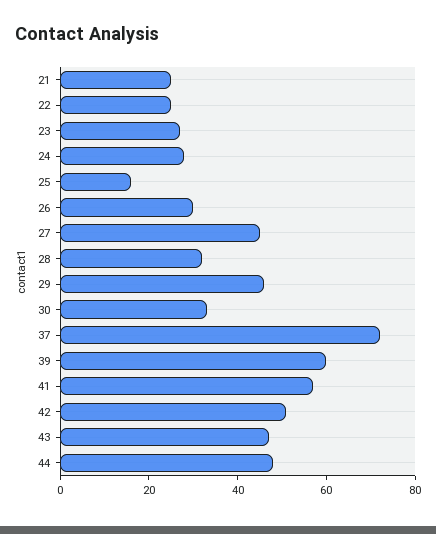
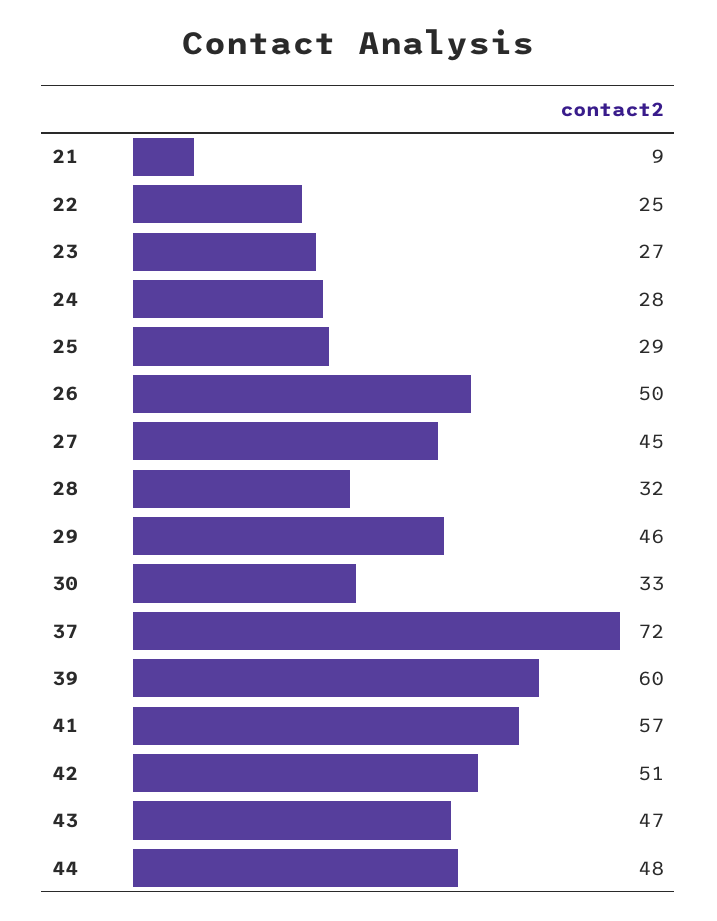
  {
-   "21": 25,
+   "21": 9,
    "22": 25,
    "23": 27,
    "24": 28,
-   "25": 15,
+   "25": 29,
-   "26": 30,
+   "26": 50,
    "27": 45,
    "28": 32,
    "29": 46,
    "30": 33,
    "37": 72,
    "39": 60,
    "41": 57,
    "42": 51,
    "43": 47,
    "44": 48
  }

